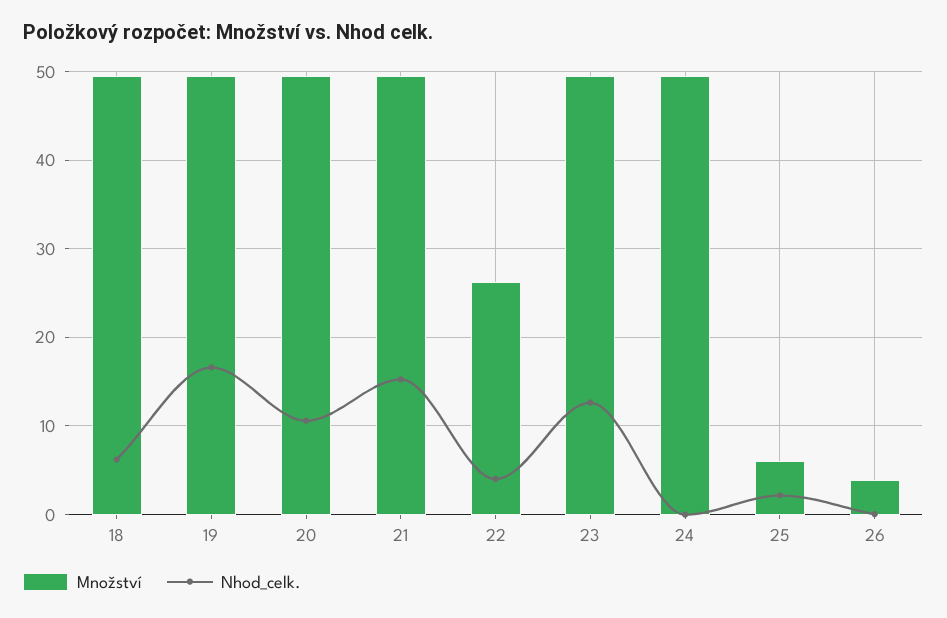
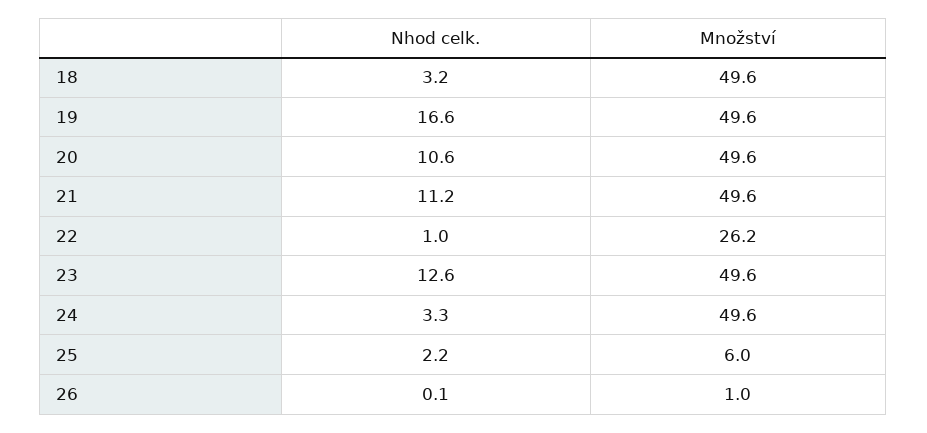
  {
    "Množství": {
      "18": 49.6,
      "19": 49.6,
      "20": 49.6,
      "21": 49.6,
      "22": 26.2,
      "23": 49.6,
      "24": 49.6,
      "25": 6,
-     "26": 4
+     "26": 1
    },
    "Nhod_celk.": {
-     "18": 6,
+     "18": 3.2,
      "19": 16.6,
      "20": 10.6,
-     "21": 15,
+     "21": 11.2,
-     "22": 4,
+     "22": 1,
      "23": 12.6,
-     "24": 0,
+     "24": 3.3,
      "25": 2.2,
      "26": 0.1
    }
  }

